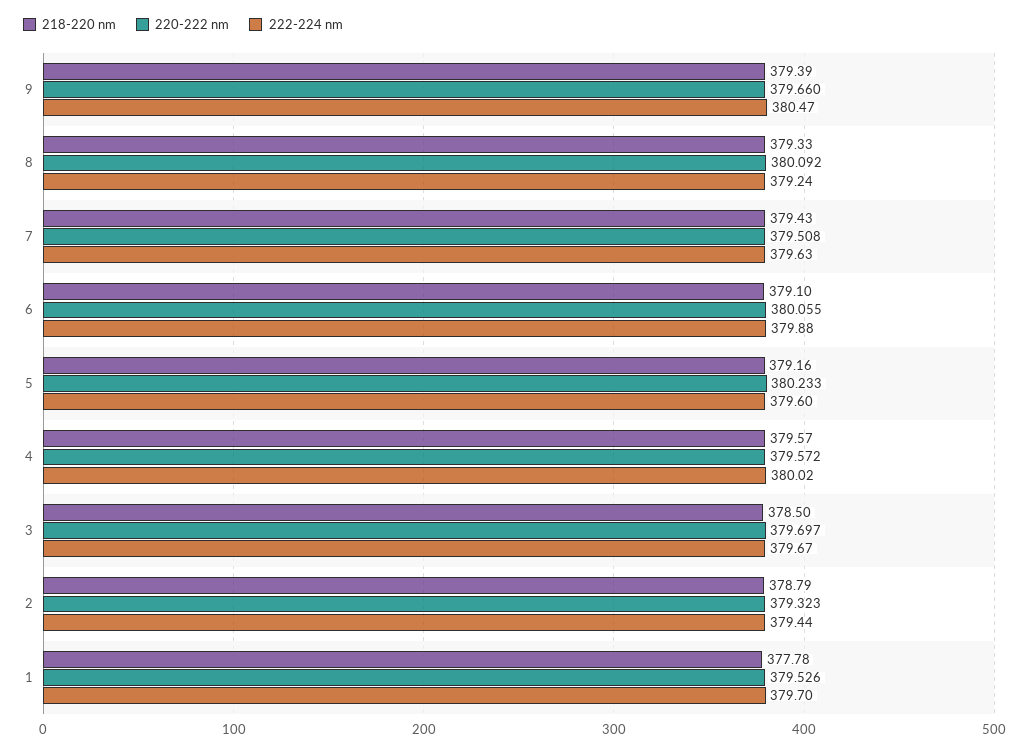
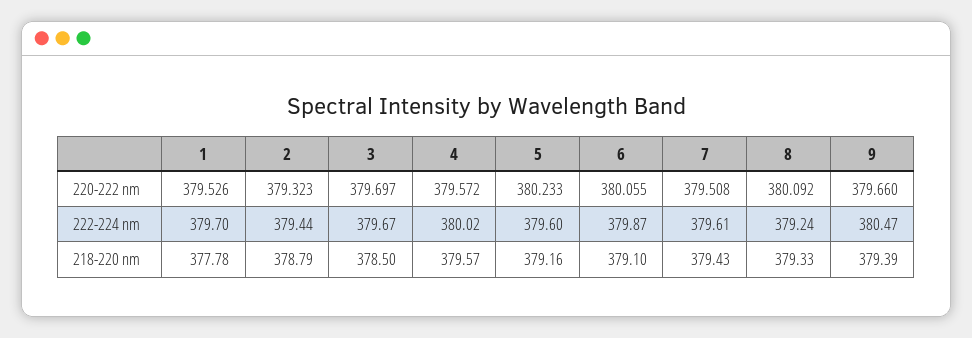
  {
    "218-220 nm": {
      "9": 379.39,
      "8": 379.33,
      "7": 379.43,
      "6": 379.1,
      "5": 379.16,
      "4": 379.57,
      "3": 378.5,
      "2": 378.79,
      "1": 377.78
    },
    "220-222 nm": {
      "9": 379.66,
      "8": 380.092,
      "7": 379.508,
      "6": 380.055,
      "5": 380.233,
      "4": 379.572,
      "3": 379.697,
      "2": 379.323,
      "1": 379.526
    },
    "222-224 nm": {
      "9": 380.47,
      "8": 379.24,
-     "7": 379.63,
+     "7": 379.61,
-     "6": 379.88,
+     "6": 379.87,
      "5": 379.6,
      "4": 380.02,
      "3": 379.67,
      "2": 379.44,
      "1": 379.7
    }
  }

